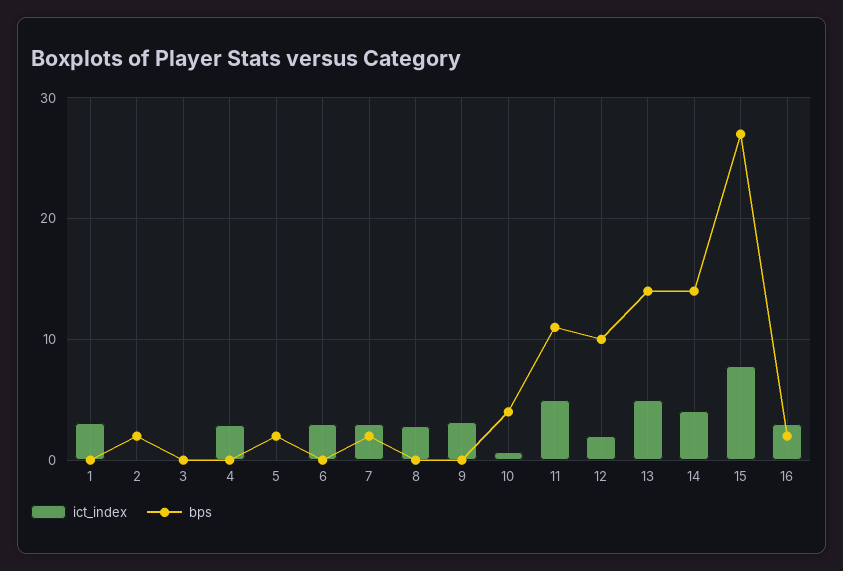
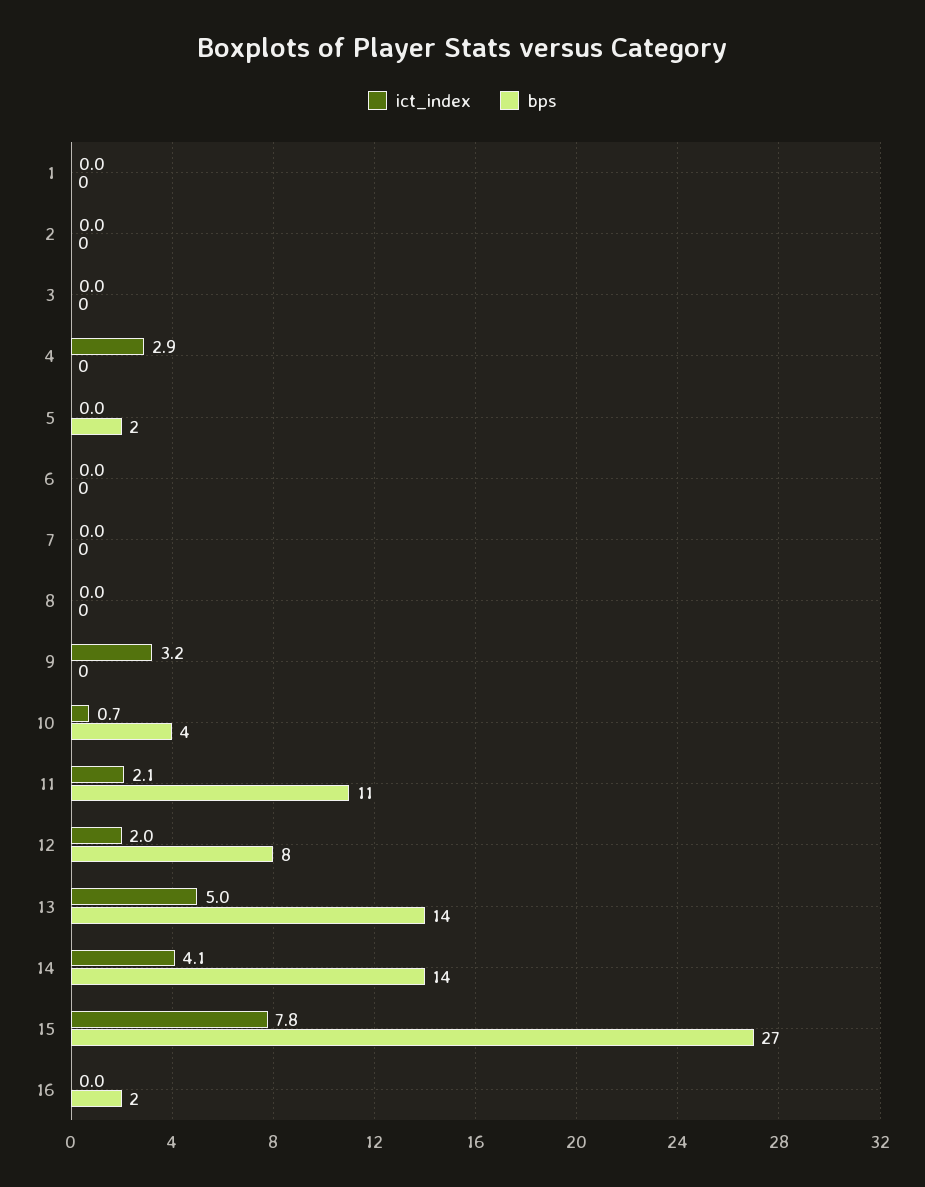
  {
    "ict_index": {
-     "1": 3,
+     "1": 0,
      "2": 0,
      "3": 0,
      "4": 2.9,
      "5": 0,
-     "6": 3,
+     "6": 0,
-     "7": 3,
+     "7": 0,
-     "8": 3,
+     "8": 0,
      "9": 3.2,
      "10": 0.7,
-     "11": 5,
+     "11": 2.1,
      "12": 2,
      "13": 5,
      "14": 4.1,
      "15": 7.8,
-     "16": 3
+     "16": 0
    },
    "bps": {
      "1": 0,
-     "2": 2,
+     "2": 0,
      "3": 0,
      "4": 0,
      "5": 2,
      "6": 0,
-     "7": 2,
+     "7": 0,
      "8": 0,
      "9": 0,
      "10": 4,
      "11": 11,
-     "12": 10,
+     "12": 8,
      "13": 14,
      "14": 14,
      "15": 27,
      "16": 2
    }
  }

